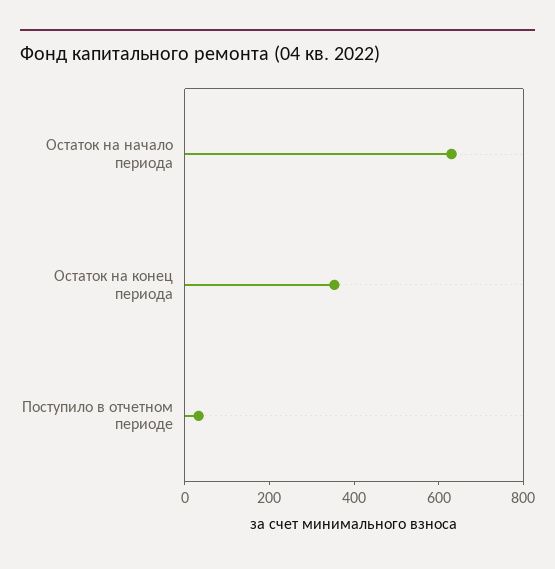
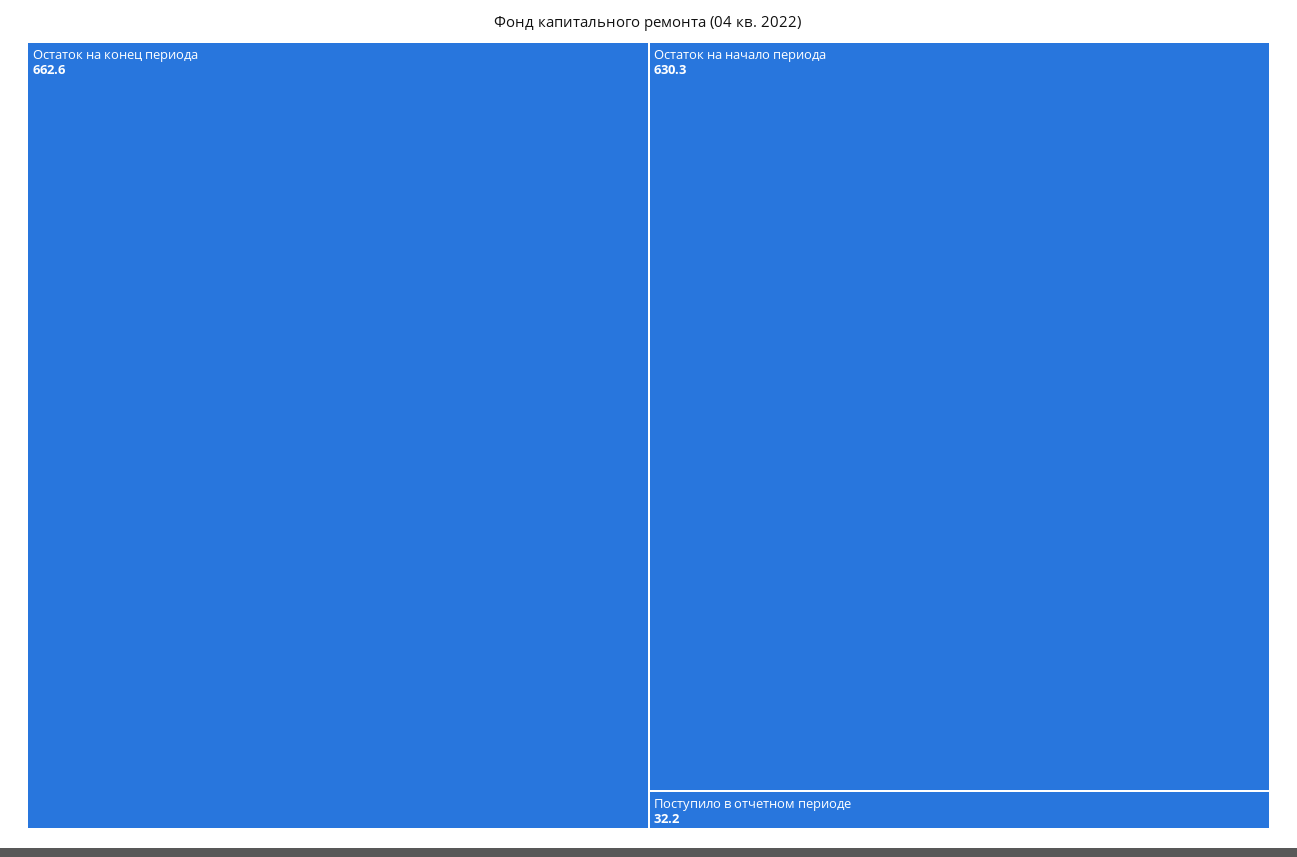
  {
    "Остаток на начало периода": 630.3,
-   "Остаток на конец периода": 350,
+   "Остаток на конец периода": 662.6,
    "Поступило в отчетном периоде": 32.2
  }

